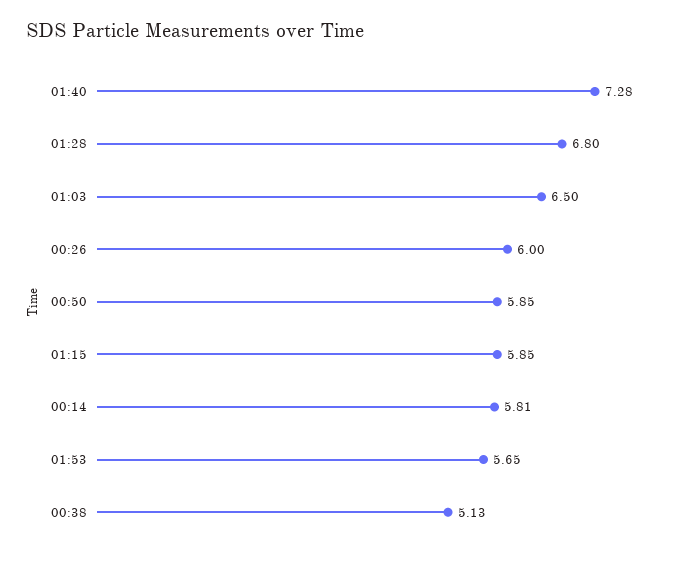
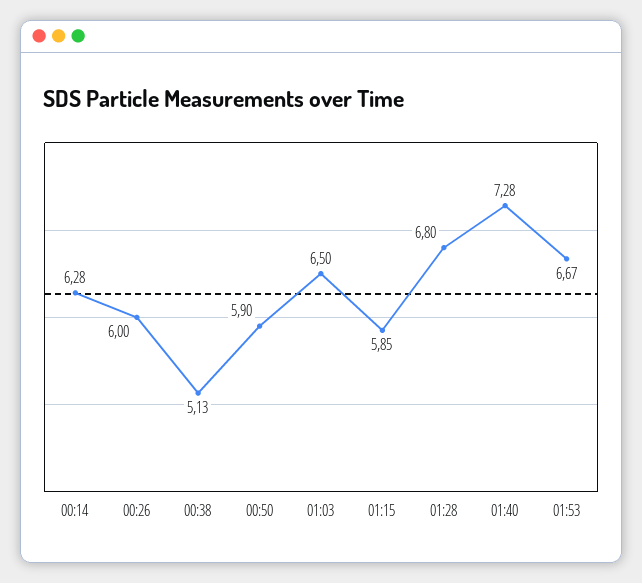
  {
    "01:40": 7.28,
    "01:28": 6.8,
    "01:03": 6.5,
    "00:26": 6,
-   "00:50": 5.85,
+   "00:50": 5.9,
    "01:15": 5.85,
-   "00:14": 5.81,
+   "00:14": 6.28,
-   "01:53": 5.65,
+   "01:53": 6.67,
    "00:38": 5.13
  }

